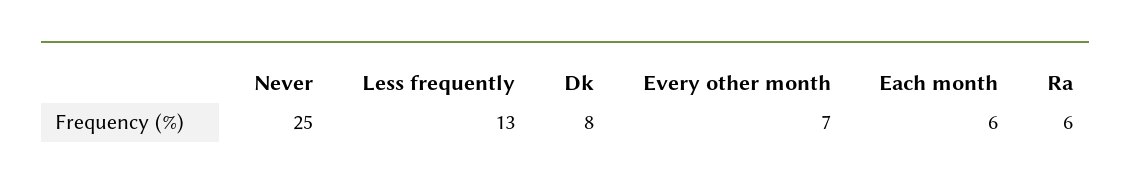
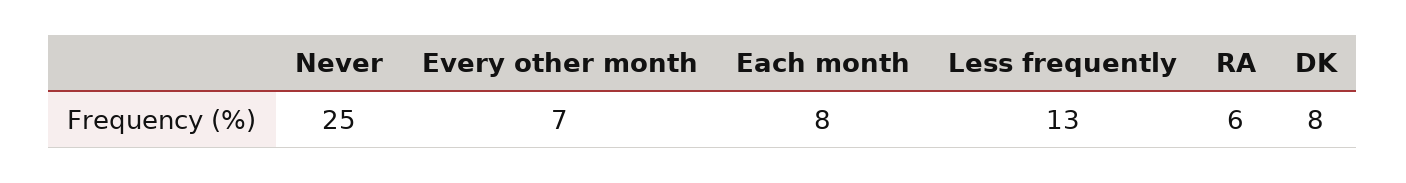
  {
    "Never": 25,
    "Less frequently": 13,
    "Dk": 8,
    "Every other month": 7,
-   "Each month": 6,
+   "Each month": 8,
    "Ra": 6
  }

